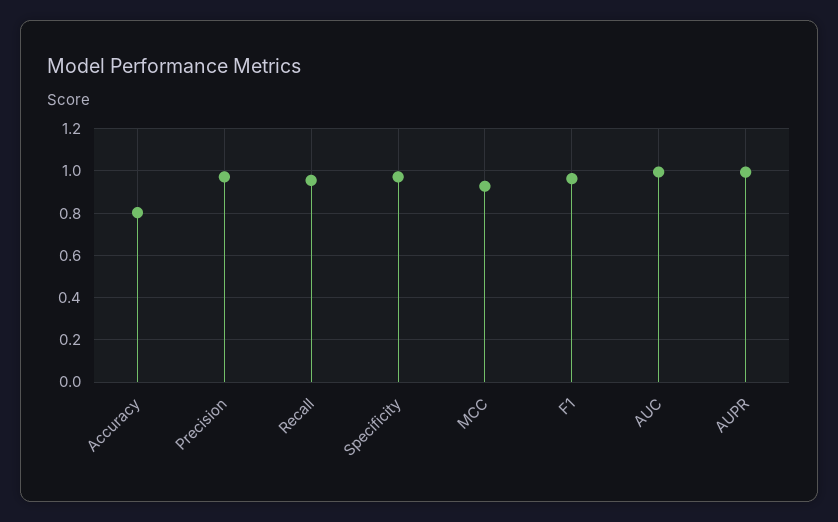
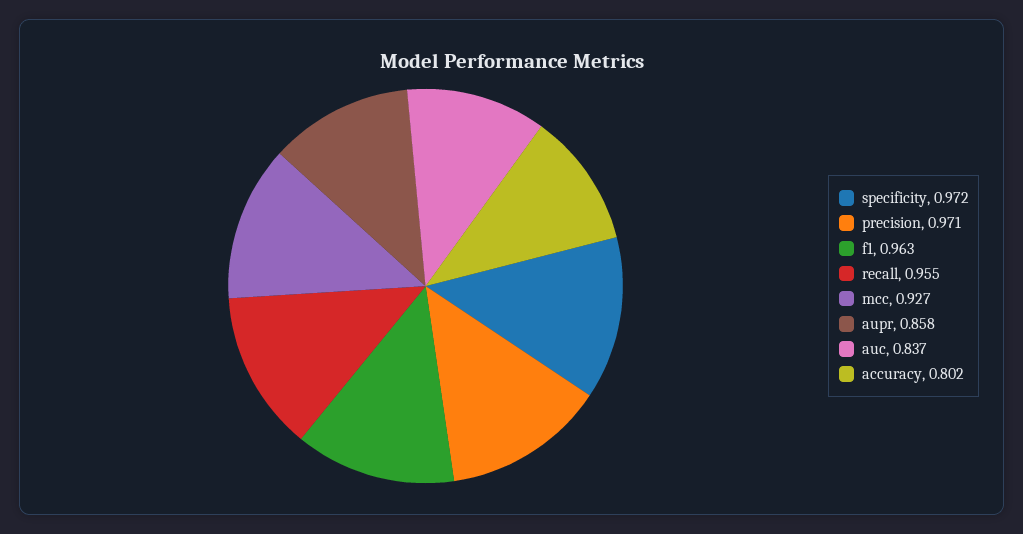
  {
    "Accuracy": 0.802,
    "Precision": 0.971,
    "Recall": 0.955,
    "Specificity": 0.972,
    "MCC": 0.927,
    "F1": 0.963,
-   "AUC": 1,
+   "AUC": 0.837,
-   "AUPR": 1
+   "AUPR": 0.858
  }

